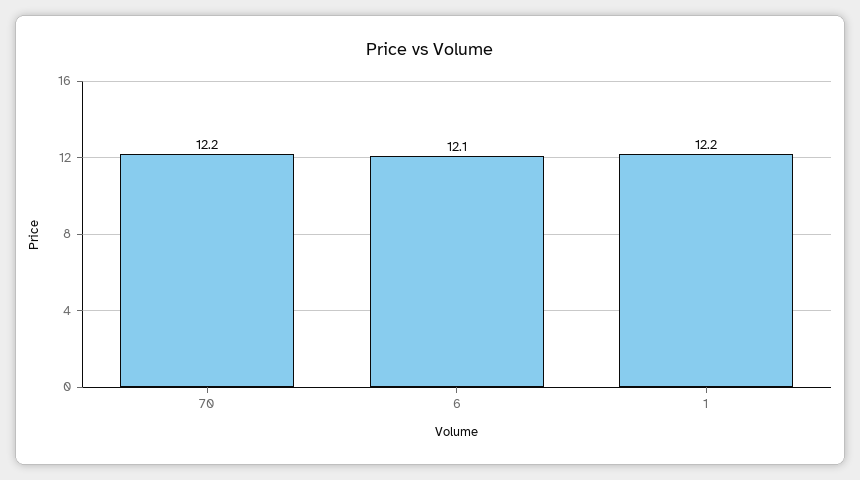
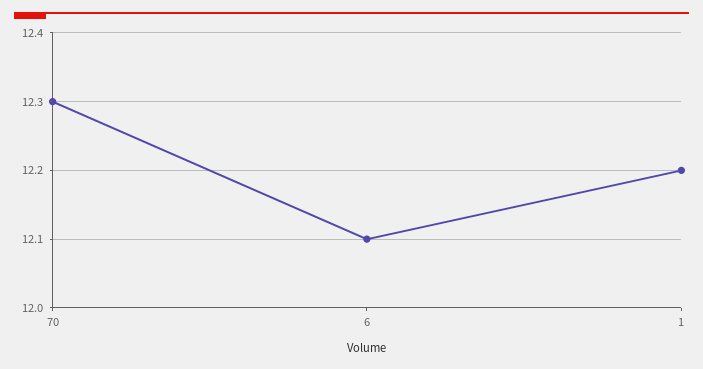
  {
-   "70": 12.2,
+   "70": 12.3,
    "6": 12.1,
    "1": 12.2
  }

